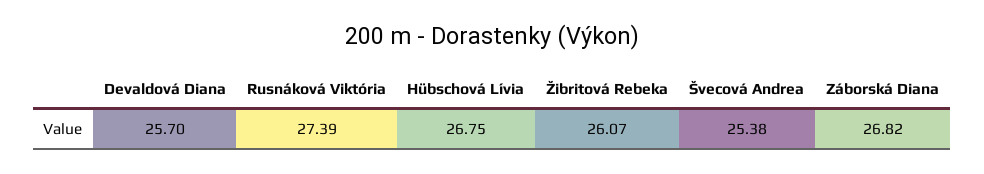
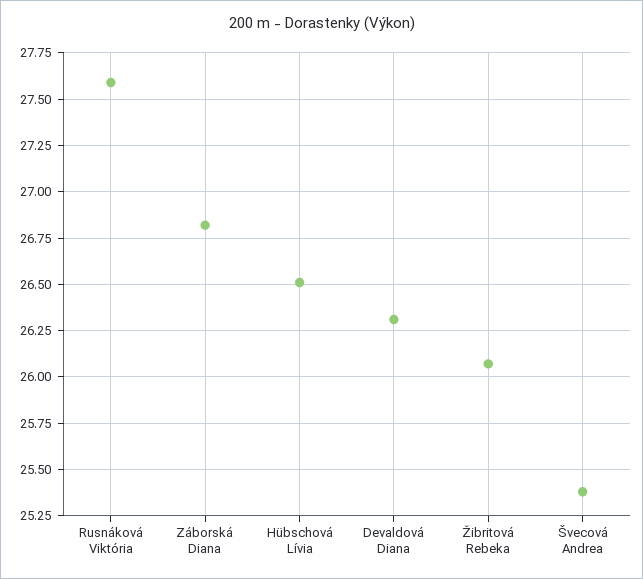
  {
-   "Devaldová Diana": 25.7,
+   "Devaldová Diana": 26.3,
-   "Rusnáková Viktória": 27.39,
+   "Rusnáková Viktória": 27.6,
-   "Hübschová Lívia": 26.75,
+   "Hübschová Lívia": 26.5,
    "Žibritová Rebeka": 26.07,
    "Švecová Andrea": 25.38,
    "Záborská Diana": 26.82
  }

